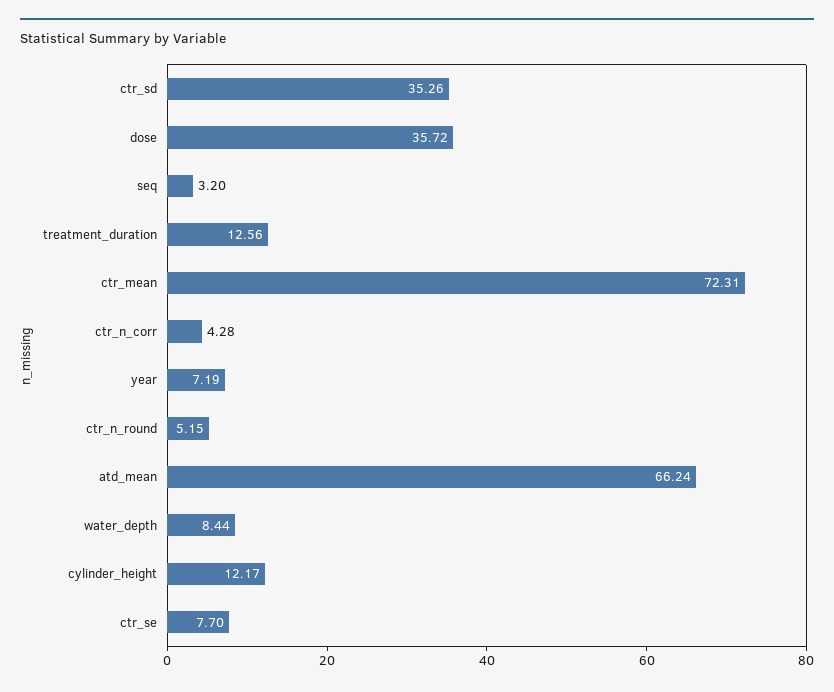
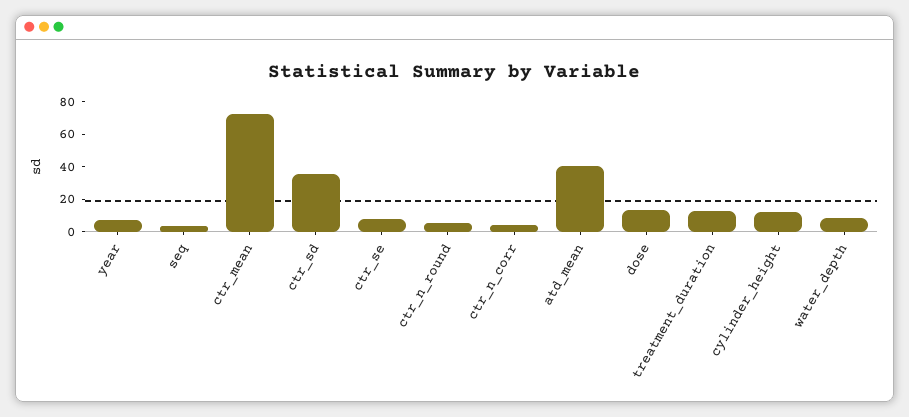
  {
    "ctr_sd": 35.26,
-   "dose": 35.72,
+   "dose": 15,
    "seq": 3.2,
    "treatment_duration": 12.56,
    "ctr_mean": 72.31,
    "ctr_n_corr": 4.28,
    "year": 7.19,
    "ctr_n_round": 5.15,
-   "atd_mean": 66.24,
+   "atd_mean": 40,
    "water_depth": 8.44,
    "cylinder_height": 12.17,
    "ctr_se": 7.7
  }

